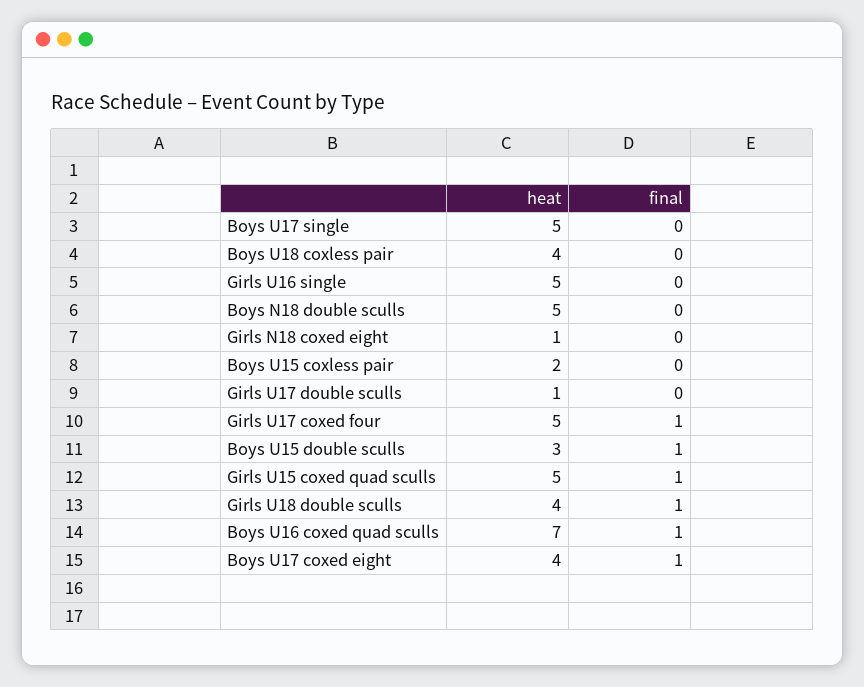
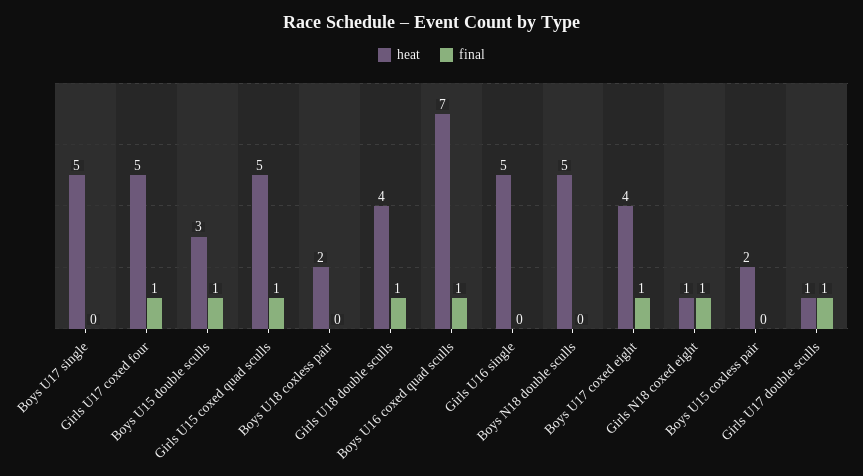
  {
    "heat": {
      "Boys U17 single": 5,
-     "Boys U18 coxless pair": 4,
+     "Boys U18 coxless pair": 2,
      "Girls U16 single": 5,
      "Boys N18 double sculls": 5,
      "Girls N18 coxed eight": 1,
      "Boys U15 coxless pair": 2,
      "Girls U17 double sculls": 1,
      "Girls U17 coxed four": 5,
      "Boys U15 double sculls": 3,
      "Girls U15 coxed quad sculls": 5,
      "Girls U18 double sculls": 4,
      "Boys U16 coxed quad sculls": 7,
      "Boys U17 coxed eight": 4
    },
    "final": {
      "Boys U17 single": 0,
      "Boys U18 coxless pair": 0,
      "Girls U16 single": 0,
      "Boys N18 double sculls": 0,
-     "Girls N18 coxed eight": 0,
+     "Girls N18 coxed eight": 1,
      "Boys U15 coxless pair": 0,
-     "Girls U17 double sculls": 0,
+     "Girls U17 double sculls": 1,
      "Girls U17 coxed four": 1,
      "Boys U15 double sculls": 1,
      "Girls U15 coxed quad sculls": 1,
      "Girls U18 double sculls": 1,
      "Boys U16 coxed quad sculls": 1,
      "Boys U17 coxed eight": 1
    }
  }

